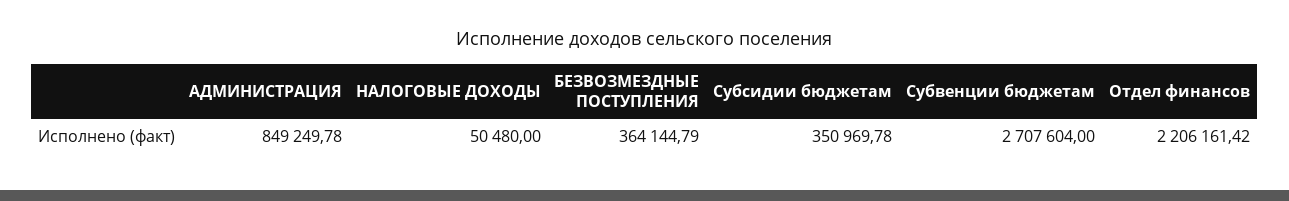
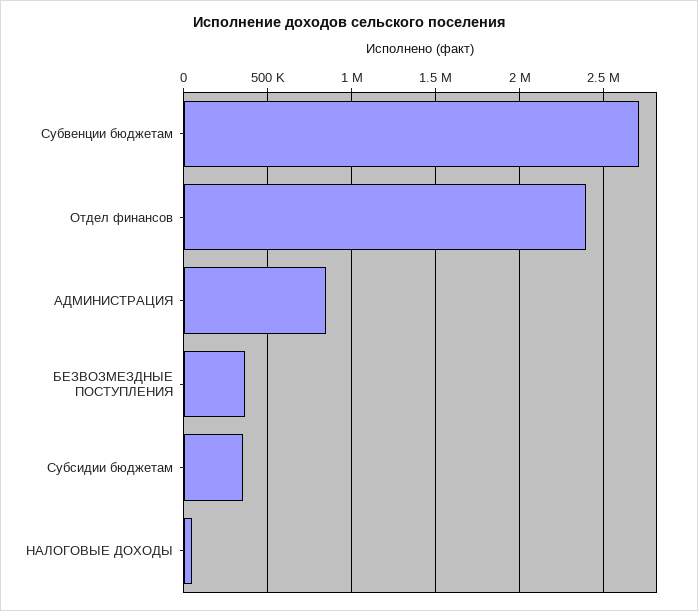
  {
    "АДМИНИСТРАЦИЯ": 849249.78,
    "НАЛОГОВЫЕ ДОХОДЫ": 50480,
    "БЕЗВОЗМЕЗДНЫЕ ПОСТУПЛЕНИЯ": 364144.79,
    "Субсидии бюджетам": 350969.78,
    "Субвенции бюджетам": 2707604,
-   "Отдел финансов": 2206161.42
+   "Отдел финансов": 2400000
  }

